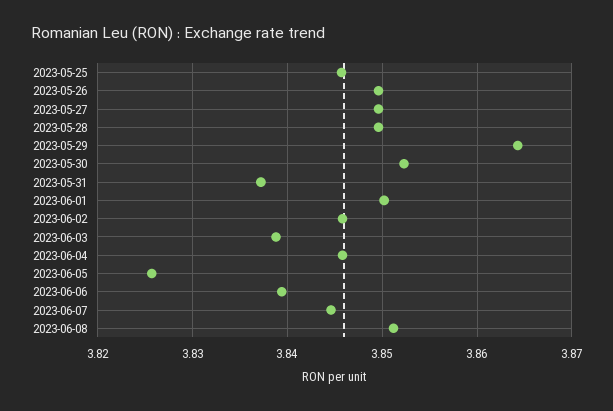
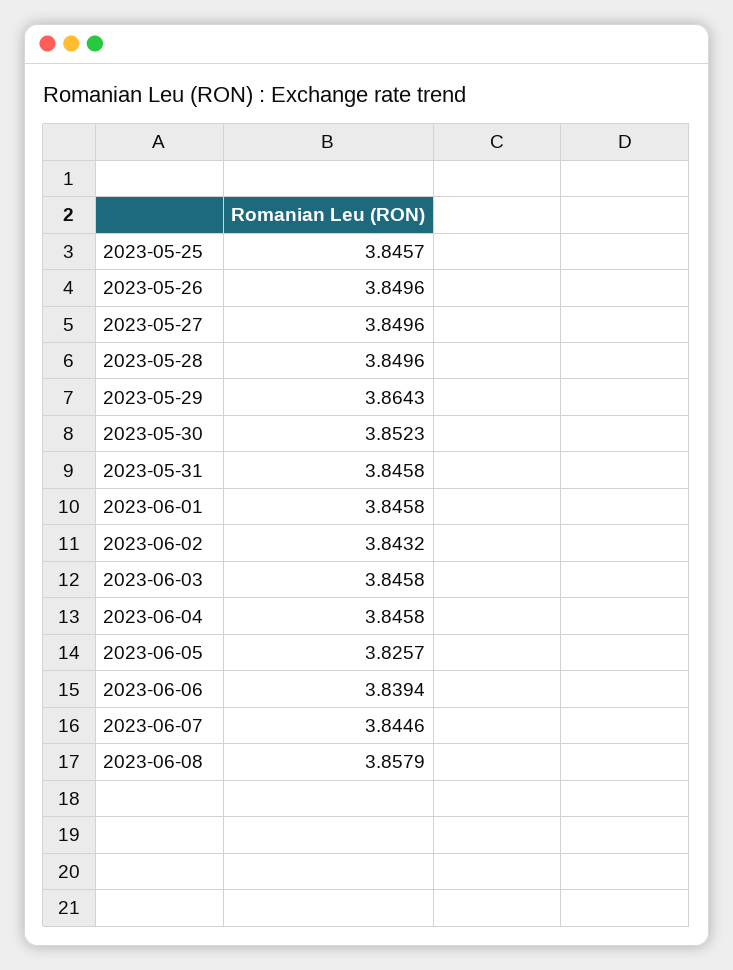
  {
    "2023-05-25": 3.8457,
    "2023-05-26": 3.8496,
    "2023-05-27": 3.8496,
    "2023-05-28": 3.8496,
    "2023-05-29": 3.8643,
    "2023-05-30": 3.8523,
-   "2023-05-31": 3.837,
+   "2023-05-31": 3.8458,
-   "2023-06-01": 3.85,
+   "2023-06-01": 3.8458,
-   "2023-06-02": 3.846,
+   "2023-06-02": 3.8432,
-   "2023-06-03": 3.839,
+   "2023-06-03": 3.8458,
    "2023-06-04": 3.8458,
    "2023-06-05": 3.8257,
    "2023-06-06": 3.8394,
    "2023-06-07": 3.8446,
-   "2023-06-08": 3.851
+   "2023-06-08": 3.8579
  }

